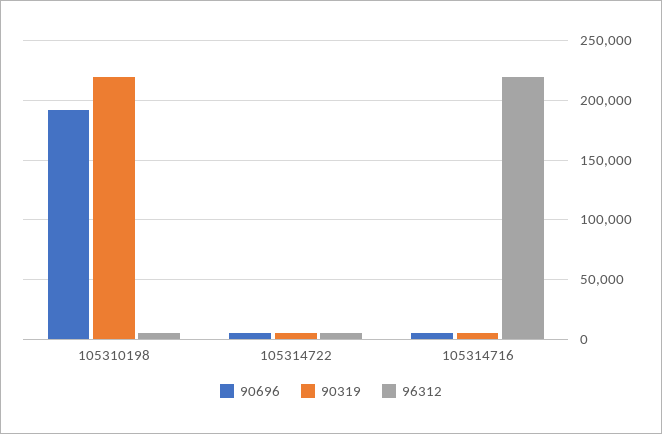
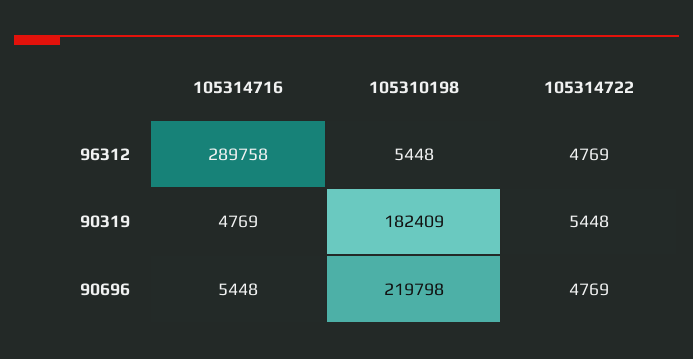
  {
    "90696": {
-     "105310198": 190000,
+     "105310198": 219798,
      "105314722": 4769,
      "105314716": 5448
    },
    "90319": {
-     "105310198": 220000,
+     "105310198": 182409,
      "105314722": 5448,
      "105314716": 4769
    },
    "96312": {
      "105310198": 5448,
      "105314722": 4769,
-     "105314716": 220000
+     "105314716": 289758
    }
  }

